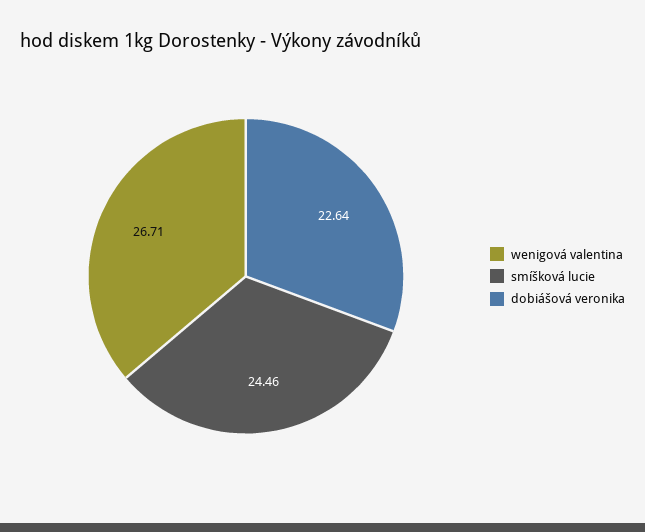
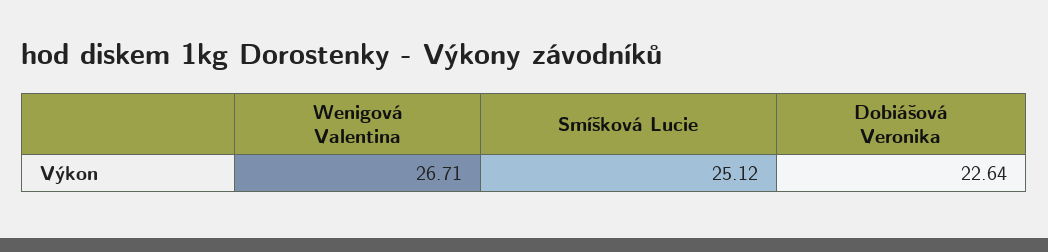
  {
    "wenigová valentina": 26.71,
-   "smíšková lucie": 24.46,
+   "smíšková lucie": 25.12,
    "dobiášová veronika": 22.64
  }

